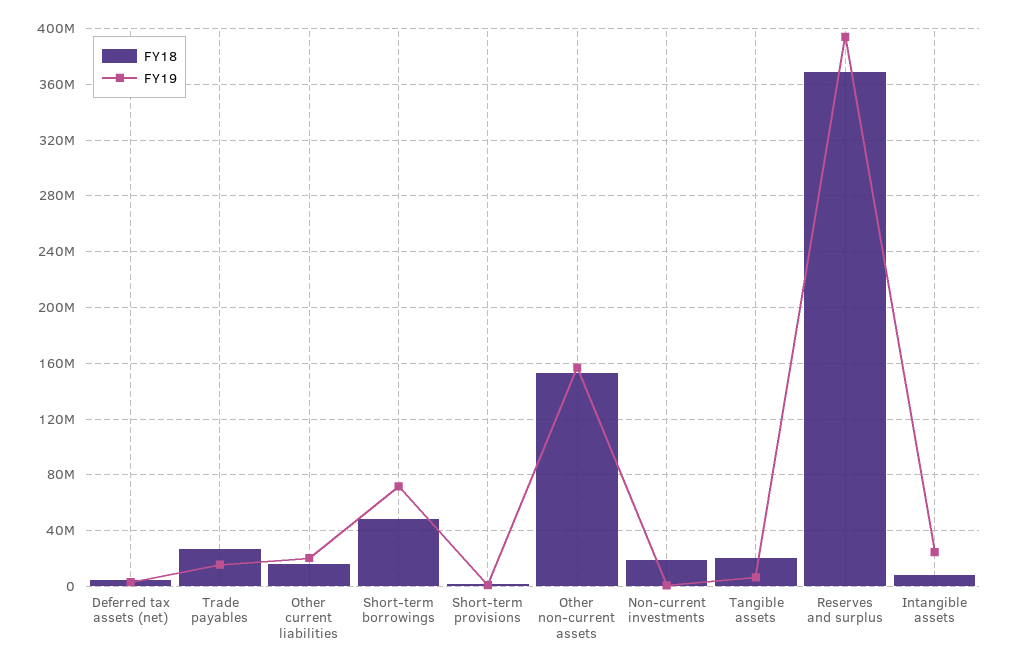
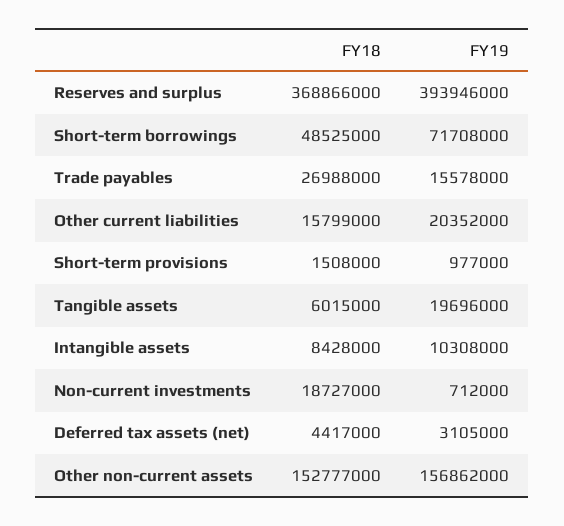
  {
    "FY18": {
      "Deferred tax assets (net)": 4417000,
      "Trade payables": 26988000,
      "Other current liabilities": 15799000,
      "Short-term borrowings": 48525000,
      "Short-term provisions": 1508000,
      "Other non-current assets": 152777000,
      "Non-current investments": 18727000,
-     "Tangible assets": 20000000,
+     "Tangible assets": 6015000,
      "Reserves and surplus": 368866000,
      "Intangible assets": 8428000
    },
    "FY19": {
      "Deferred tax assets (net)": 3105000,
      "Trade payables": 15578000,
      "Other current liabilities": 20352000,
      "Short-term borrowings": 71708000,
      "Short-term provisions": 977000,
      "Other non-current assets": 156862000,
      "Non-current investments": 712000,
-     "Tangible assets": 5000000,
+     "Tangible assets": 19696000,
      "Reserves and surplus": 393946000,
-     "Intangible assets": 25000000
+     "Intangible assets": 10308000
    }
  }

